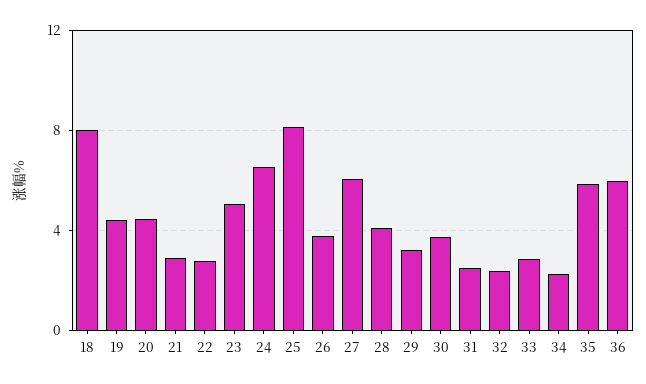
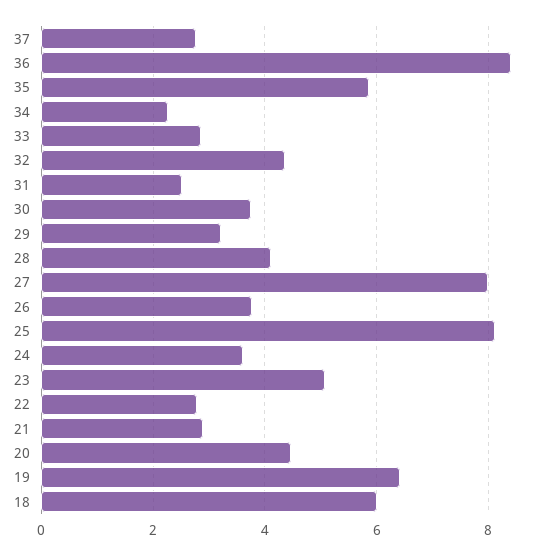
  {
-   "18": 8,
+   "18": 6,
-   "19": 4.5,
+   "19": 6.4,
    "20": 4.4,
    "21": 3,
    "22": 2.8,
    "23": 5,
-   "24": 6.5,
+   "24": 3.6,
    "25": 8.2,
    "26": 3.8,
-   "27": 6,
+   "27": 8,
    "28": 4.2,
    "29": 3.2,
    "30": 3.8,
    "31": 2.6,
-   "32": 2.5,
+   "32": 4.4,
    "33": 2.8,
    "34": 2.2,
    "35": 5.8,
-   "36": 6
+   "36": 8.4,
+   "37": 2.8
  }

